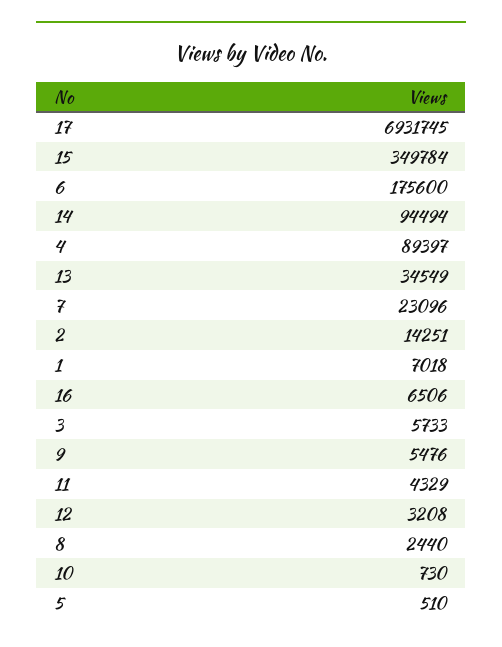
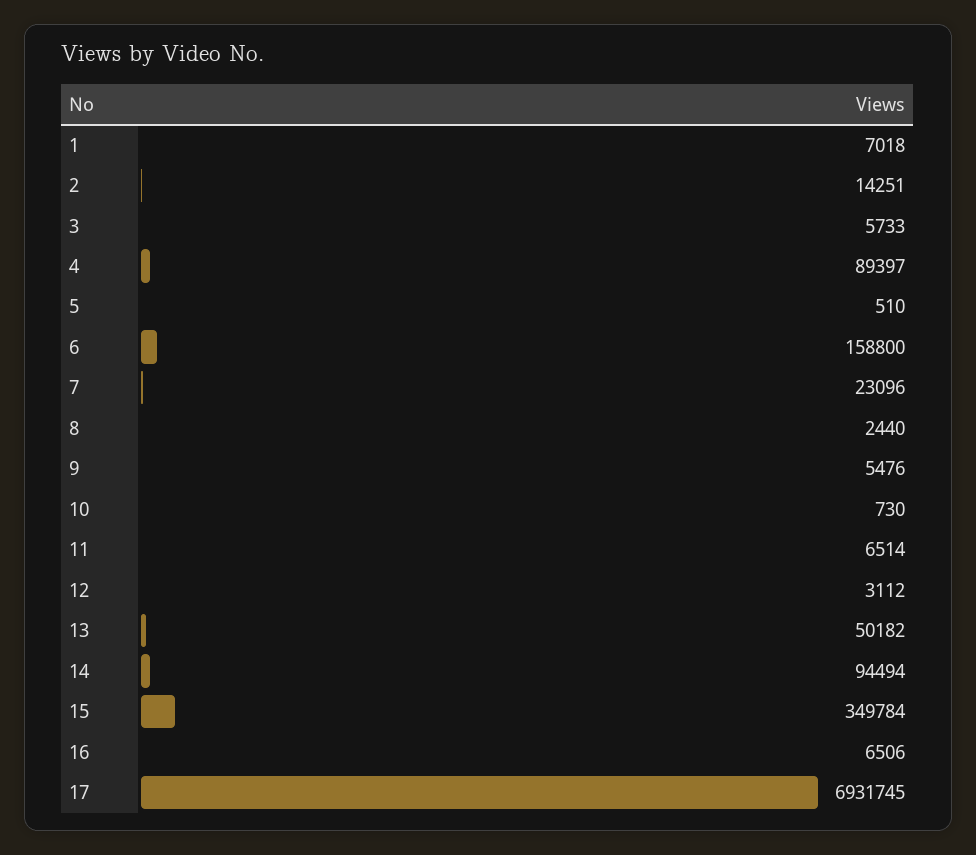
  {
    "17": 6931745,
    "15": 349784,
-   "6": 175600,
+   "6": 158800,
    "14": 94494,
    "4": 89397,
-   "13": 34549,
+   "13": 50182,
    "7": 23096,
    "2": 14251,
    "1": 7018,
    "16": 6506,
    "3": 5733,
    "9": 5476,
-   "11": 4329,
+   "11": 6514,
-   "12": 3208,
+   "12": 3112,
    "8": 2440,
    "10": 730,
    "5": 510
  }

